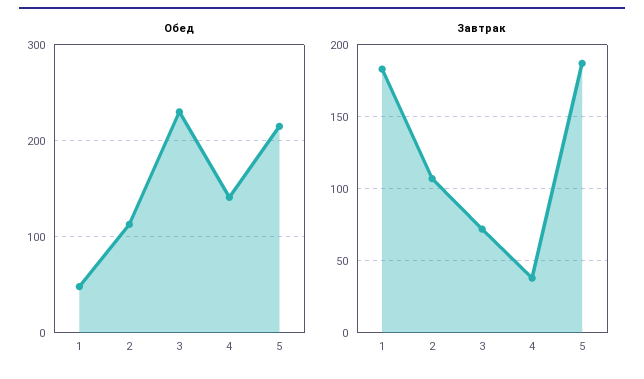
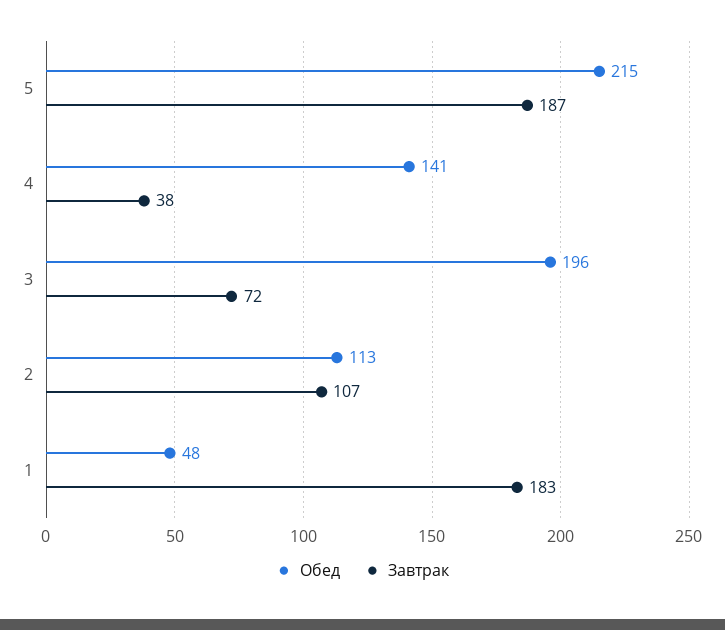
  {
    "Обед": {
      "1": 48,
      "2": 113,
-     "3": 230,
+     "3": 196,
      "4": 141,
      "5": 215
    },
    "Завтрак": {
      "1": 183,
      "2": 107,
      "3": 72,
      "4": 38,
      "5": 187
    }
  }

